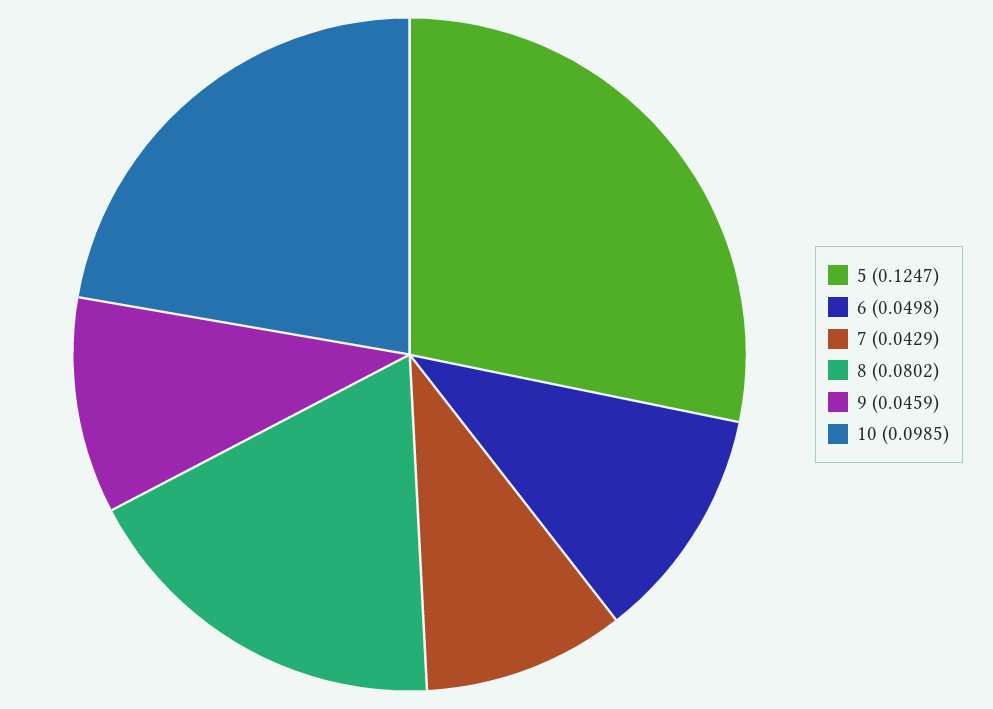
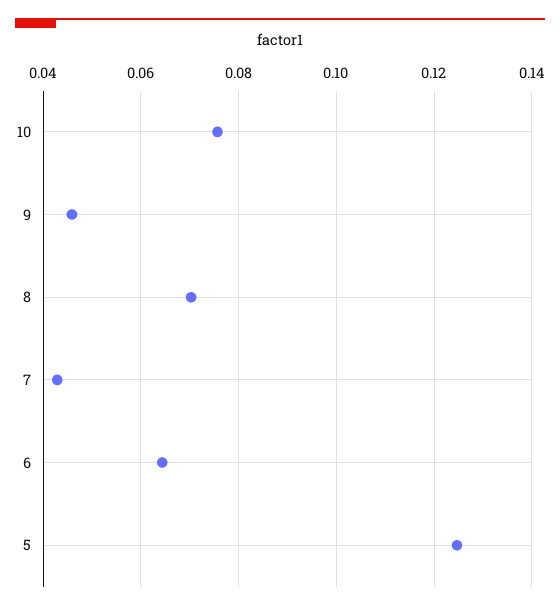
  {
    "5": 0.1247,
-   "6": 0.0498,
+   "6": 0.064,
    "7": 0.0429,
-   "8": 0.0802,
+   "8": 0.07,
    "9": 0.0459,
-   "10": 0.0985
+   "10": 0.076
  }

